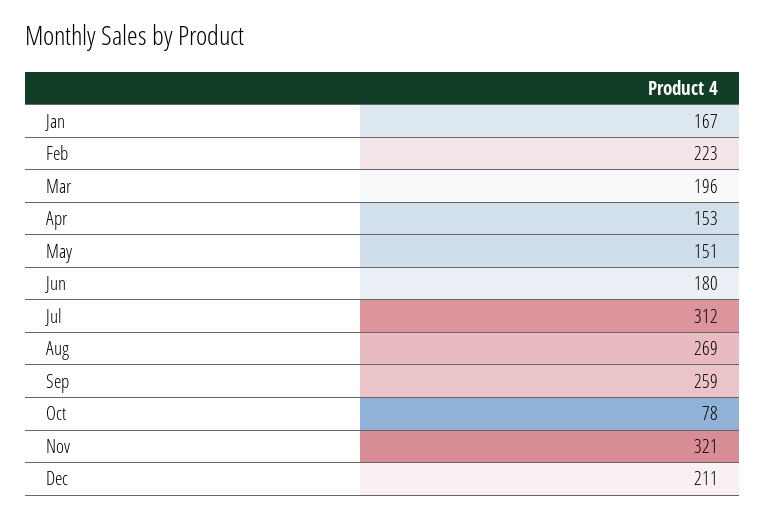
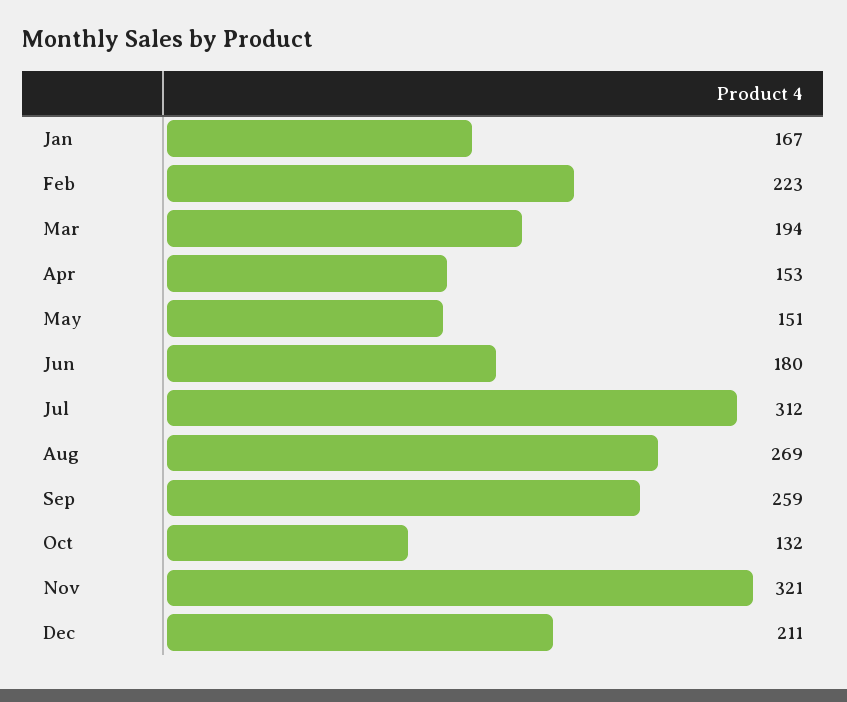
  {
    "Jan": 167,
    "Feb": 223,
-   "Mar": 196,
+   "Mar": 194,
    "Apr": 153,
    "May": 151,
    "Jun": 180,
    "Jul": 312,
    "Aug": 269,
    "Sep": 259,
-   "Oct": 78,
+   "Oct": 132,
    "Nov": 321,
    "Dec": 211
  }

